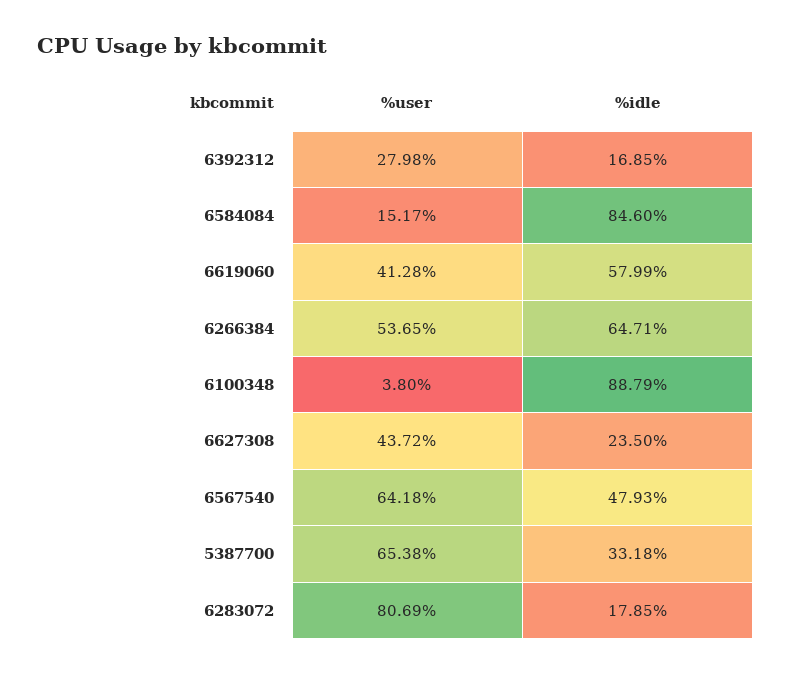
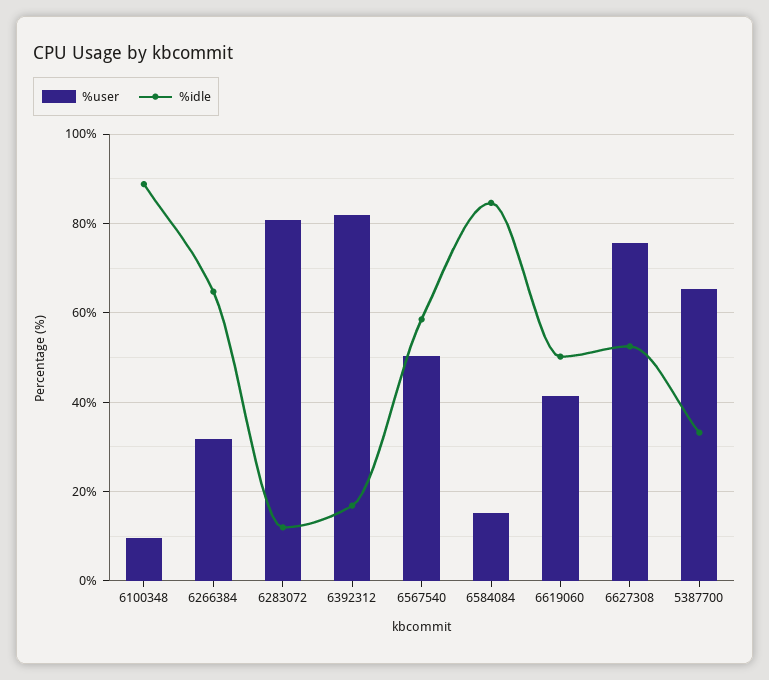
  {
    "%user": {
-     "6392312": 27.98,
+     "6392312": 82,
      "6584084": 15.17,
      "6619060": 41.28,
-     "6266384": 53.65,
+     "6266384": 32,
-     "6100348": 3.8,
+     "6100348": 10,
-     "6627308": 43.72,
+     "6627308": 76,
-     "6567540": 64.18,
+     "6567540": 50,
      "5387700": 65.38,
      "6283072": 80.69
    },
    "%idle": {
      "6392312": 16.85,
      "6584084": 84.6,
-     "6619060": 57.99,
+     "6619060": 50,
      "6266384": 64.71,
      "6100348": 88.79,
-     "6627308": 23.5,
+     "6627308": 52,
-     "6567540": 47.93,
+     "6567540": 58,
      "5387700": 33.18,
-     "6283072": 17.85
+     "6283072": 12
    }
  }

